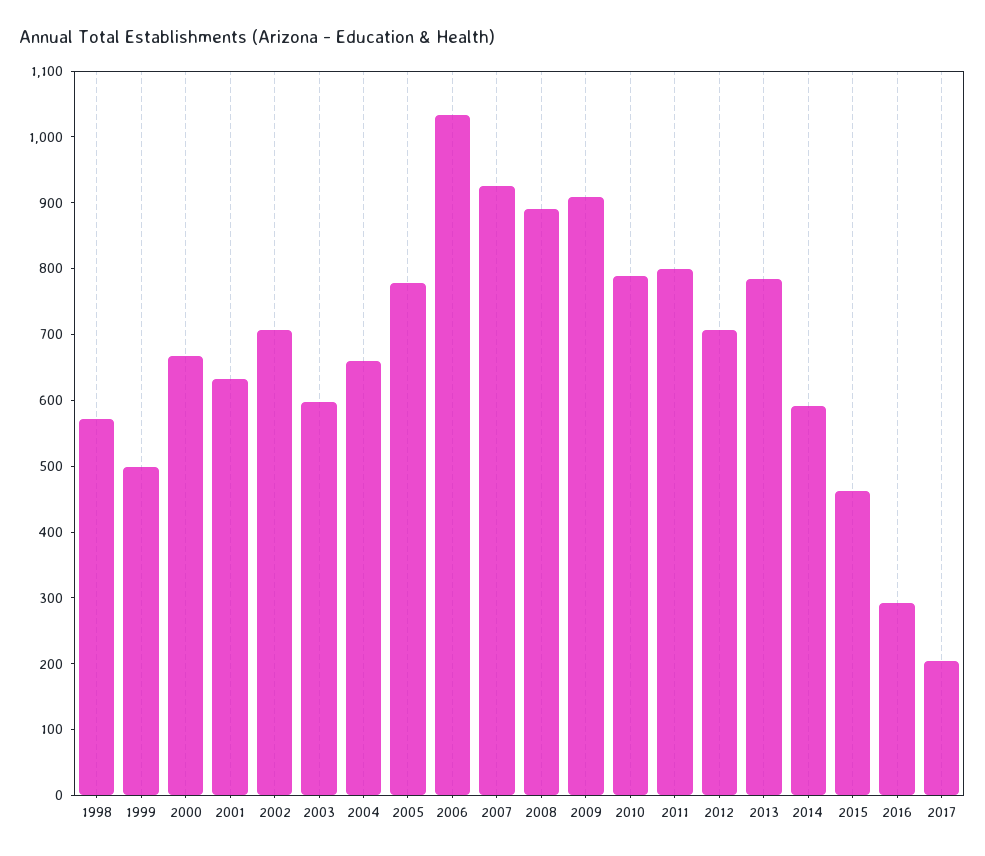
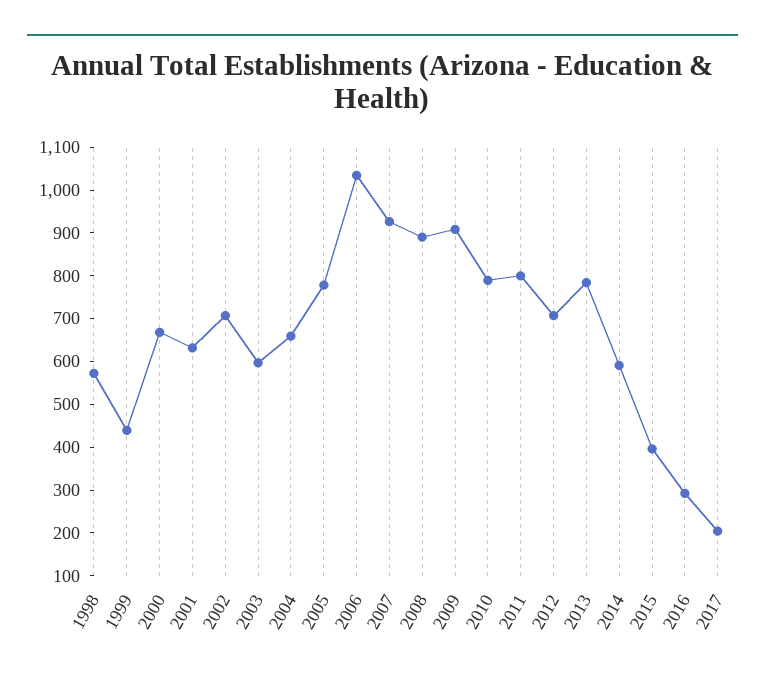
  {
    "1998": 580,
-   "1999": 500,
+   "1999": 440,
    "2000": 660,
    "2001": 640,
    "2002": 700,
    "2003": 600,
    "2004": 660,
    "2005": 780,
    "2006": 1040,
    "2007": 920,
    "2008": 900,
    "2009": 900,
    "2010": 780,
    "2011": 800,
    "2012": 700,
    "2013": 780,
    "2014": 600,
-   "2015": 460,
+   "2015": 400,
    "2016": 300,
    "2017": 200
  }

